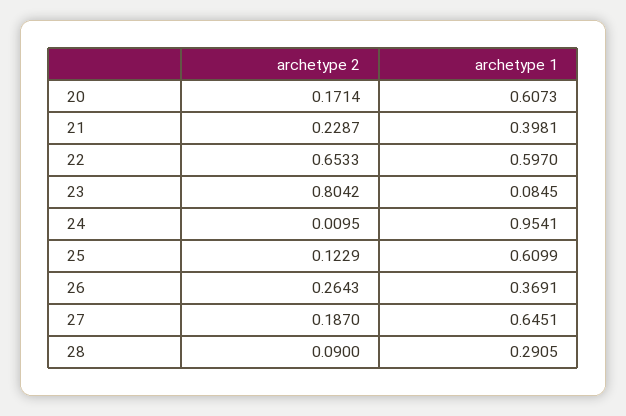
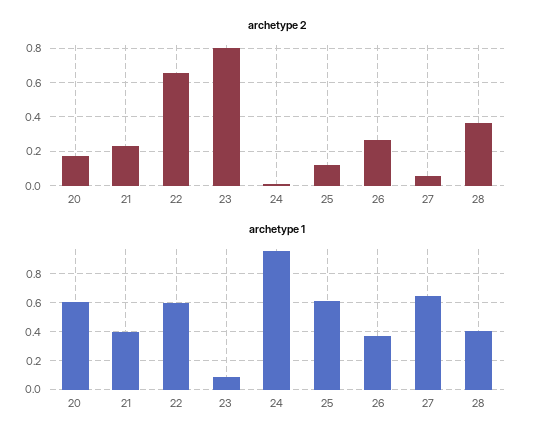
  {
    "archetype 2": {
      "20": 0.1714,
      "21": 0.2287,
      "22": 0.6533,
      "23": 0.8042,
      "24": 0.0095,
      "25": 0.1229,
      "26": 0.2643,
-     "27": 0.187,
+     "27": 0.05,
-     "28": 0.09
+     "28": 0.35
    },
    "archetype 1": {
      "20": 0.6073,
      "21": 0.3981,
      "22": 0.597,
      "23": 0.0845,
      "24": 0.9541,
      "25": 0.6099,
      "26": 0.3691,
      "27": 0.6451,
-     "28": 0.2905
+     "28": 0.4
    }
  }

